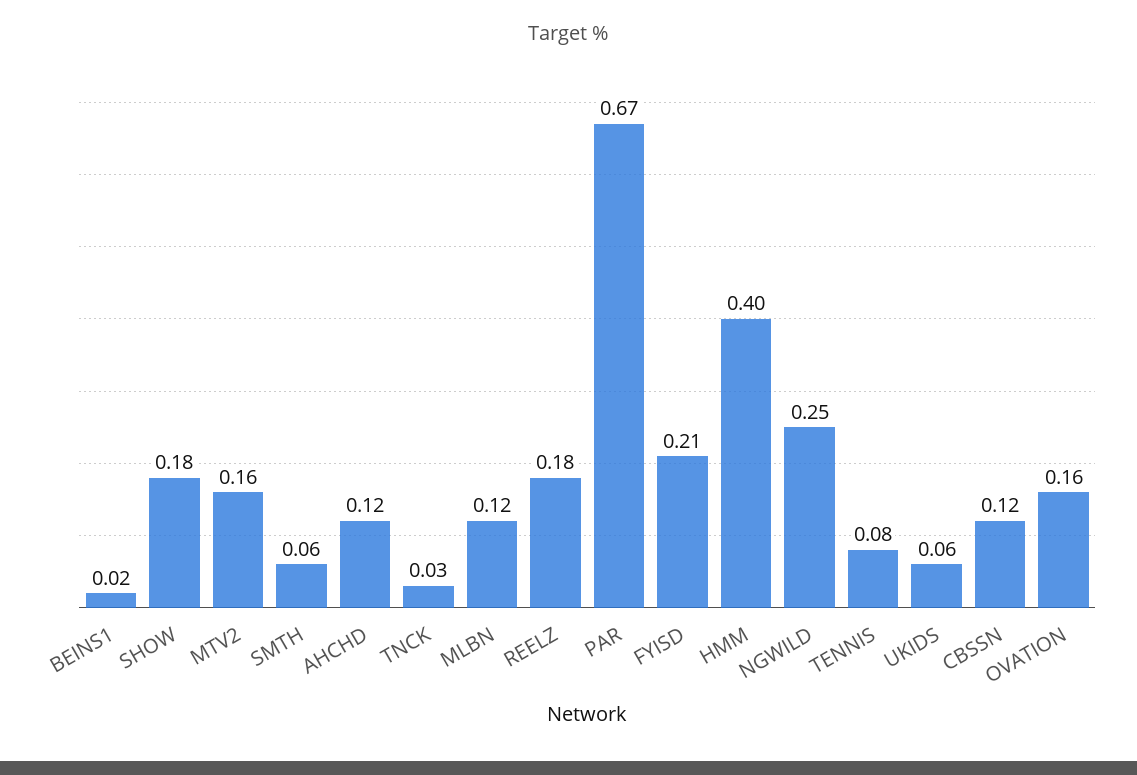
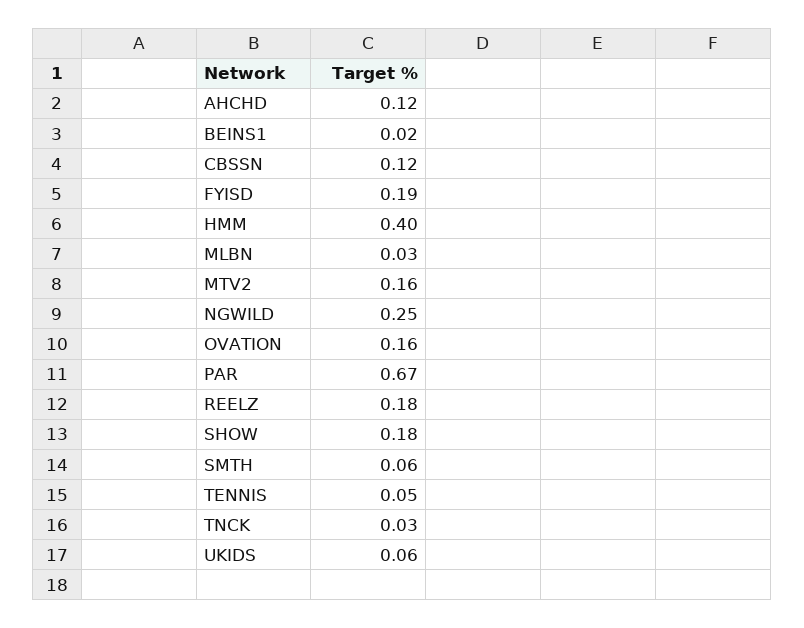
  {
    "BEINS1": 0.02,
    "SHOW": 0.18,
    "MTV2": 0.16,
    "SMTH": 0.06,
    "AHCHD": 0.12,
    "TNCK": 0.03,
-   "MLBN": 0.12,
+   "MLBN": 0.03,
    "REELZ": 0.18,
    "PAR": 0.67,
-   "FYISD": 0.21,
+   "FYISD": 0.19,
    "HMM": 0.4,
    "NGWILD": 0.25,
-   "TENNIS": 0.08,
+   "TENNIS": 0.05,
    "UKIDS": 0.06,
    "CBSSN": 0.12,
    "OVATION": 0.16
  }

